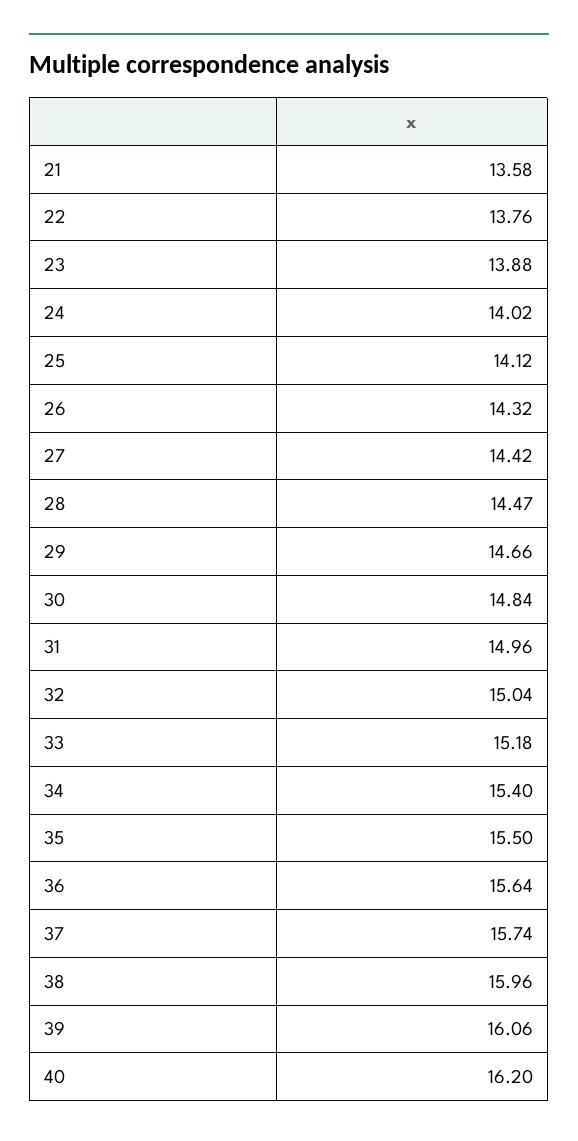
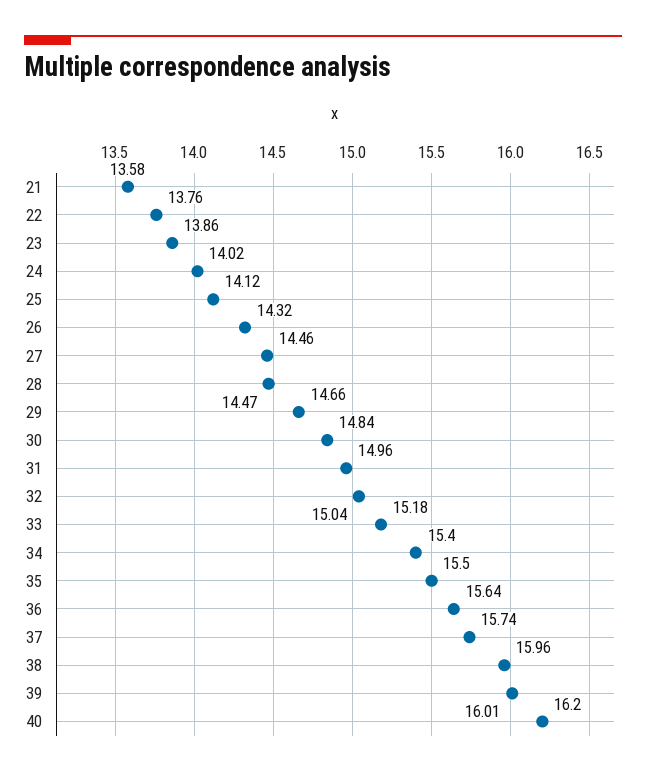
  {
    "21": 13.58,
    "22": 13.76,
-   "23": 13.88,
+   "23": 13.86,
    "24": 14.02,
    "25": 14.12,
    "26": 14.32,
-   "27": 14.42,
+   "27": 14.46,
    "28": 14.47,
    "29": 14.66,
    "30": 14.84,
    "31": 14.96,
    "32": 15.04,
    "33": 15.18,
    "34": 15.4,
    "35": 15.5,
    "36": 15.64,
    "37": 15.74,
    "38": 15.96,
-   "39": 16.06,
+   "39": 16.01,
    "40": 16.2
  }

